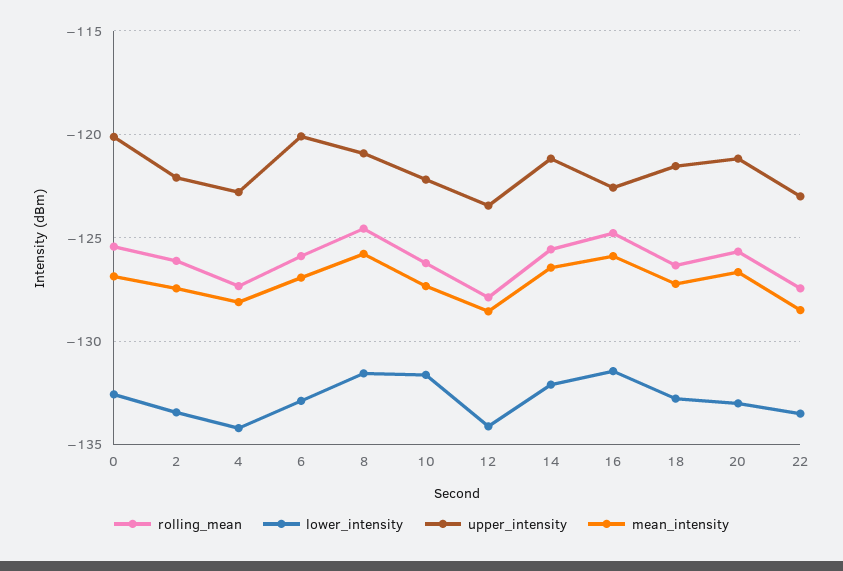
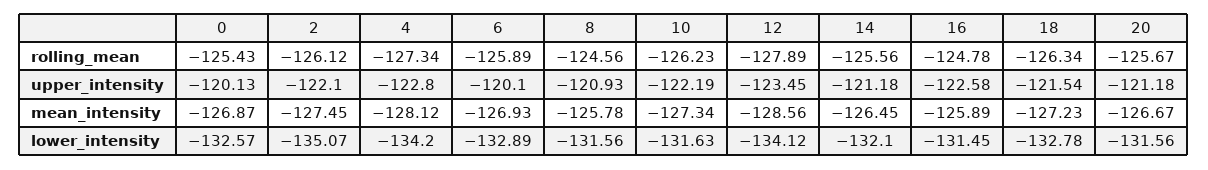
  {
    "rolling_mean": {
      "0": -125.43,
      "2": -126.12,
      "4": -127.34,
      "6": -125.89,
      "8": -124.56,
      "10": -126.23,
      "12": -127.89,
      "14": -125.56,
      "16": -124.78,
      "18": -126.34,
-     "20": -125.67,
+     "20": -125.67
-     "22": -127.5
    },
    "lower_intensity": {
      "0": -132.57,
-     "2": -133.5,
+     "2": -135.07,
      "4": -134.2,
      "6": -132.89,
      "8": -131.56,
      "10": -131.63,
      "12": -134.12,
      "14": -132.1,
      "16": -131.45,
      "18": -132.78,
-     "20": -133,
+     "20": -131.56
-     "22": -133.5
    },
    "upper_intensity": {
      "0": -120.13,
      "2": -122.1,
      "4": -122.8,
      "6": -120.1,
      "8": -120.93,
      "10": -122.19,
      "12": -123.45,
      "14": -121.18,
      "16": -122.58,
      "18": -121.54,
-     "20": -121.18,
+     "20": -121.18
-     "22": -123
    },
    "mean_intensity": {
      "0": -126.87,
      "2": -127.45,
      "4": -128.12,
      "6": -126.93,
      "8": -125.78,
      "10": -127.34,
      "12": -128.56,
      "14": -126.45,
      "16": -125.89,
      "18": -127.23,
-     "20": -126.67,
+     "20": -126.67
-     "22": -128.5
    }
  }

